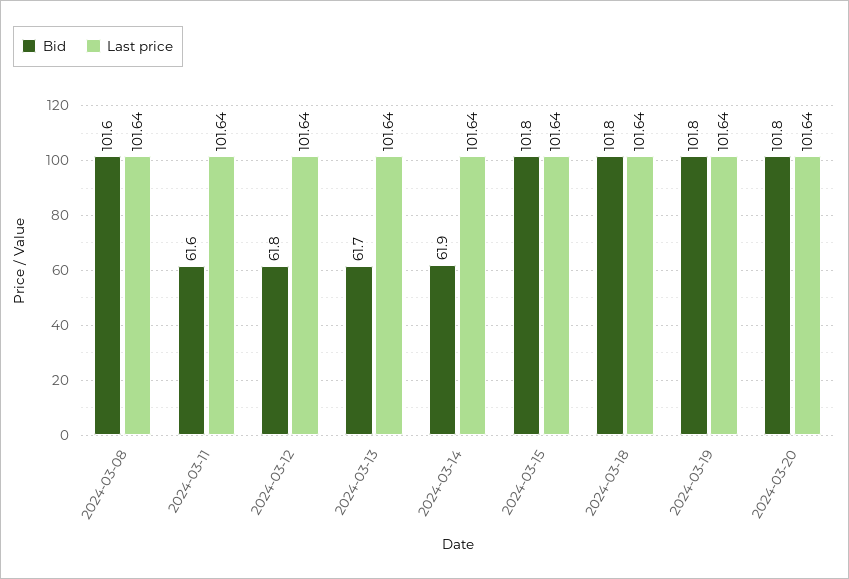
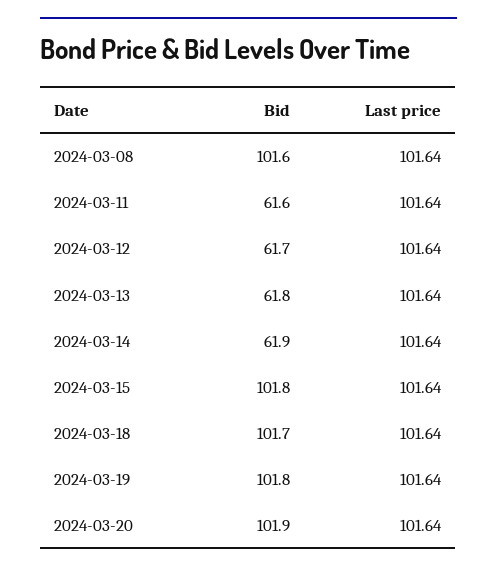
  {
    "Bid": {
      "2024-03-08": 101.6,
      "2024-03-11": 61.6,
-     "2024-03-12": 61.8,
+     "2024-03-12": 61.7,
-     "2024-03-13": 61.7,
+     "2024-03-13": 61.8,
      "2024-03-14": 61.9,
      "2024-03-15": 101.8,
-     "2024-03-18": 101.8,
+     "2024-03-18": 101.7,
      "2024-03-19": 101.8,
-     "2024-03-20": 101.8
+     "2024-03-20": 101.9
    },
    "Last price": {
      "2024-03-08": 101.64,
      "2024-03-11": 101.64,
      "2024-03-12": 101.64,
      "2024-03-13": 101.64,
      "2024-03-14": 101.64,
      "2024-03-15": 101.64,
      "2024-03-18": 101.64,
      "2024-03-19": 101.64,
      "2024-03-20": 101.64
    }
  }

